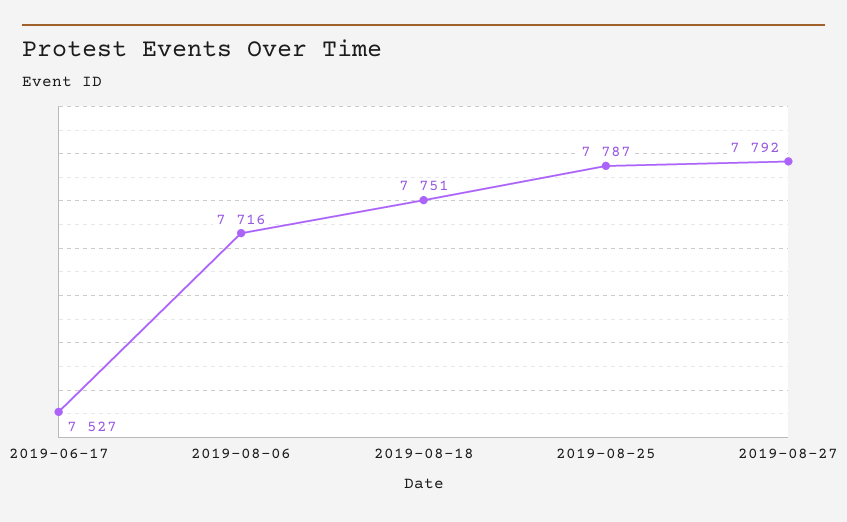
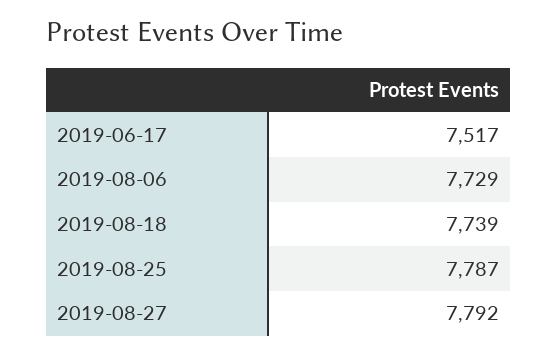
  {
-   "2019-06-17": 7527,
+   "2019-06-17": 7517,
-   "2019-08-06": 7716,
+   "2019-08-06": 7729,
-   "2019-08-18": 7751,
+   "2019-08-18": 7739,
    "2019-08-25": 7787,
    "2019-08-27": 7792
  }

